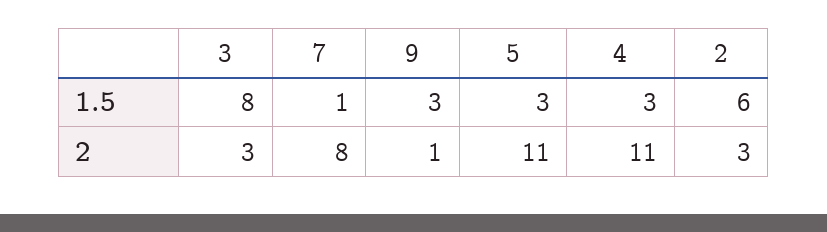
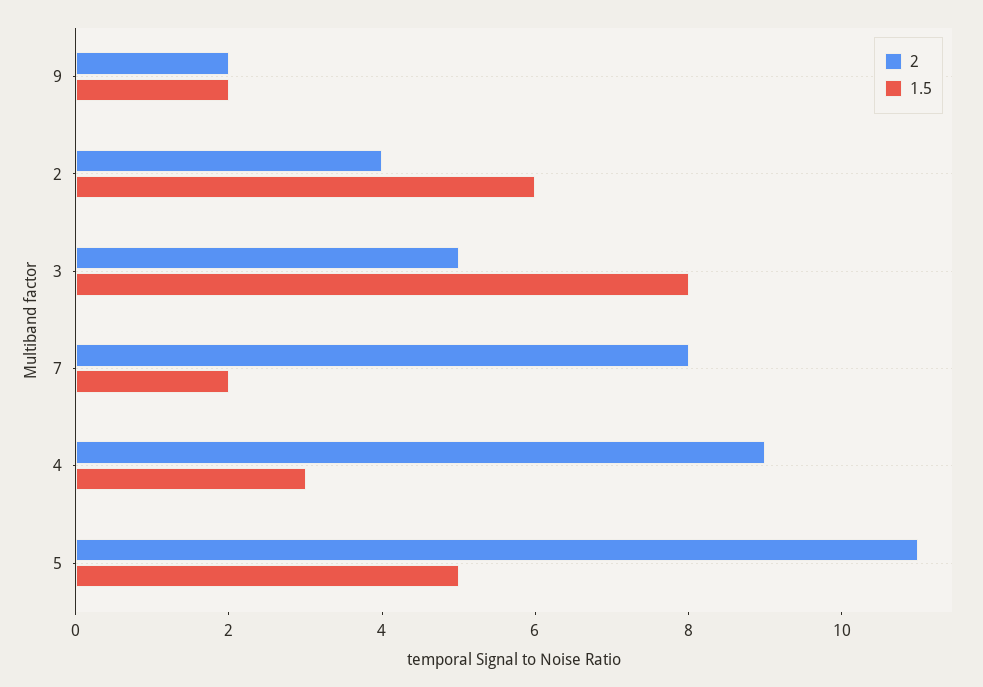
  {
    "1.5": {
      "3": 8,
-     "7": 1,
+     "7": 2,
-     "9": 3,
+     "9": 2,
-     "5": 3,
+     "5": 5,
      "4": 3,
      "2": 6
    },
    "2": {
-     "3": 3,
+     "3": 5,
      "7": 8,
-     "9": 1,
+     "9": 2,
      "5": 11,
-     "4": 11,
+     "4": 9,
-     "2": 3
+     "2": 4
    }
  }

